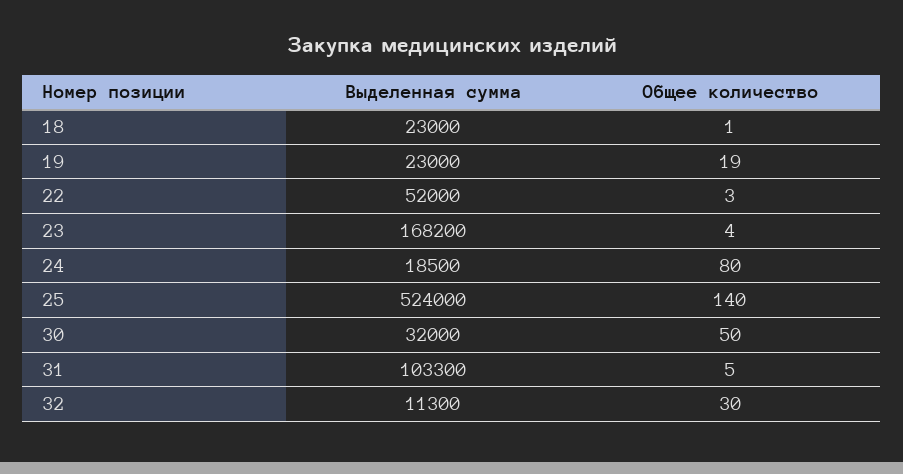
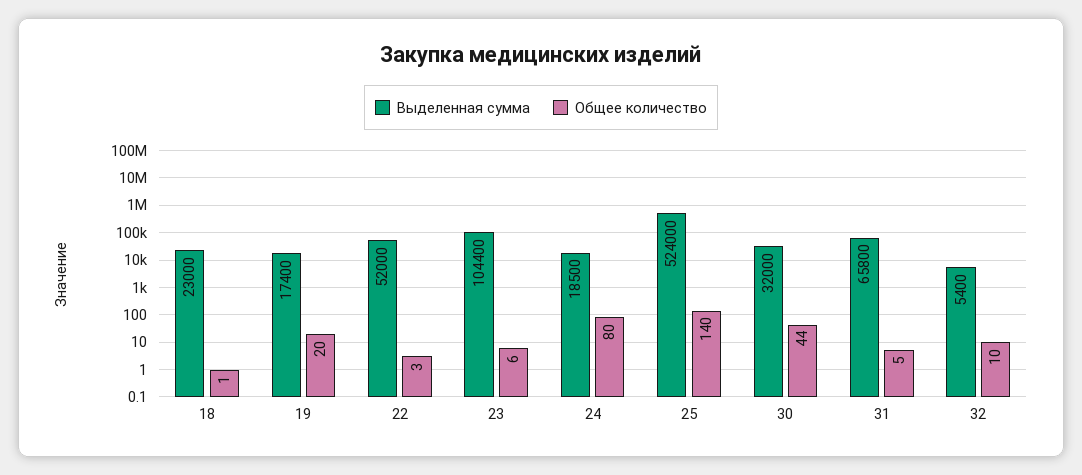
  {
    "Выделенная сумма": {
      "18": 23000,
-     "19": 23000,
+     "19": 17400,
      "22": 52000,
-     "23": 168200,
+     "23": 104400,
      "24": 18500,
      "25": 524000,
      "30": 32000,
-     "31": 103300,
+     "31": 65800,
-     "32": 11300
+     "32": 5400
    },
    "Общее количество": {
      "18": 1,
-     "19": 19,
+     "19": 20,
      "22": 3,
-     "23": 4,
+     "23": 6,
      "24": 80,
      "25": 140,
-     "30": 50,
+     "30": 44,
      "31": 5,
-     "32": 30
+     "32": 10
    }
  }

